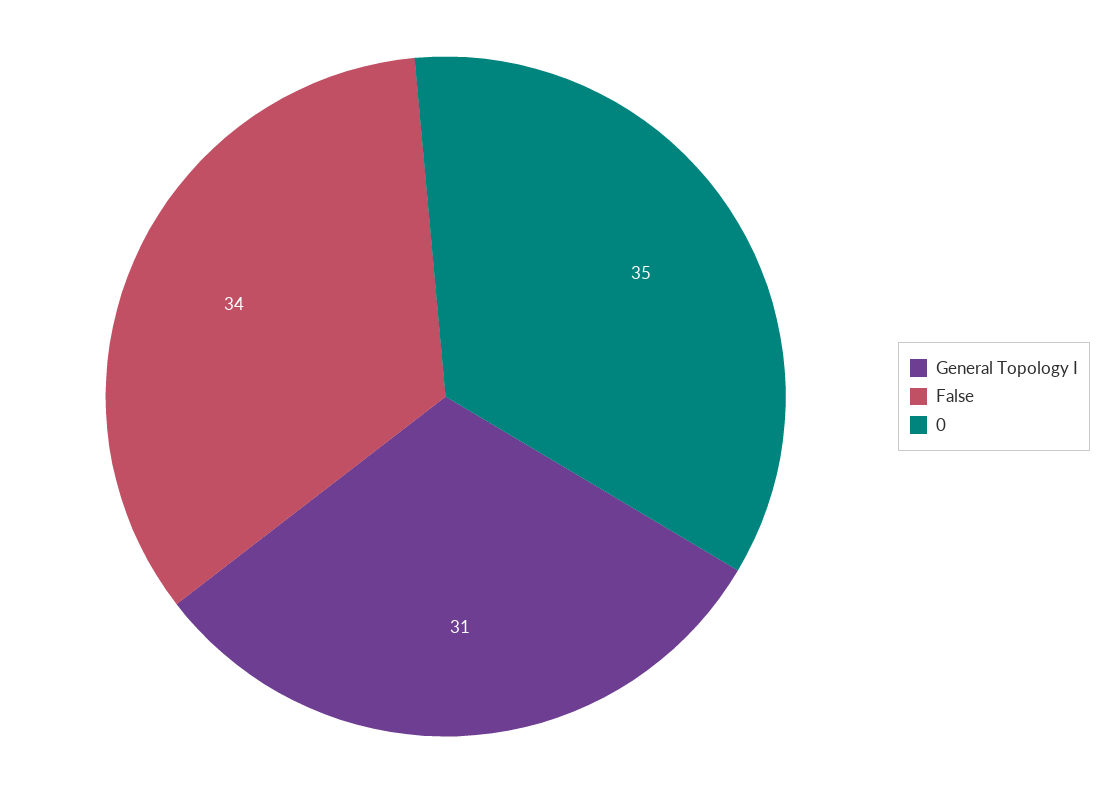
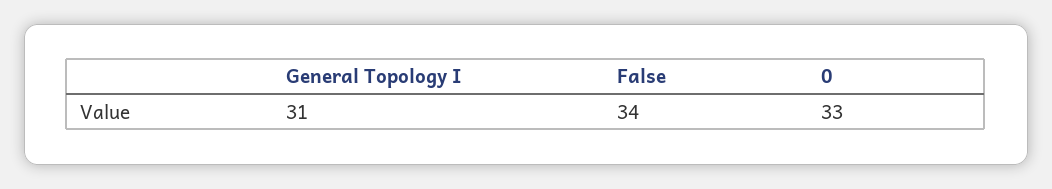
  {
    "General Topology I": 31,
    "False": 34,
-   "0": 35
+   "0": 33
  }

